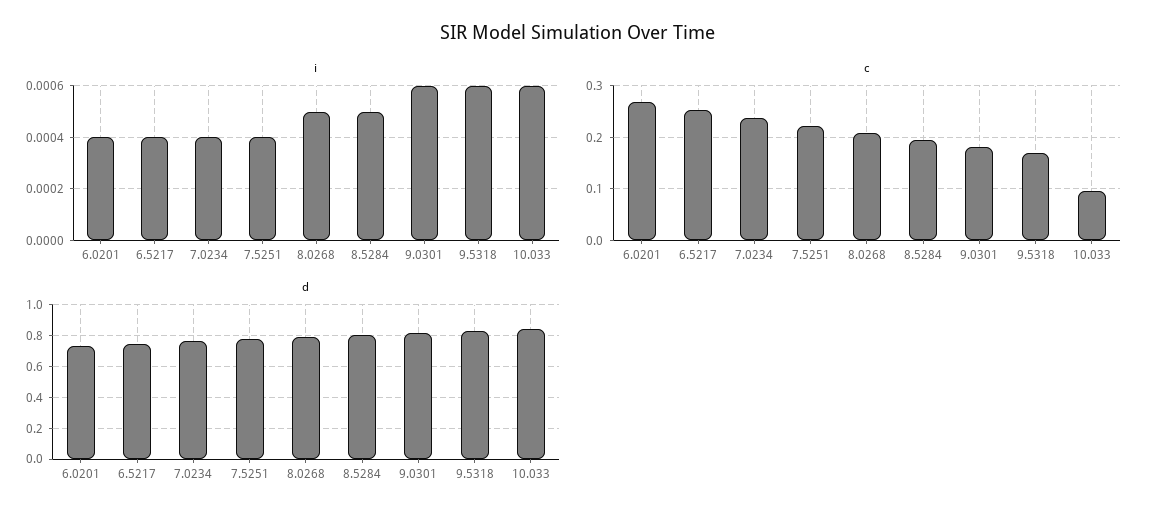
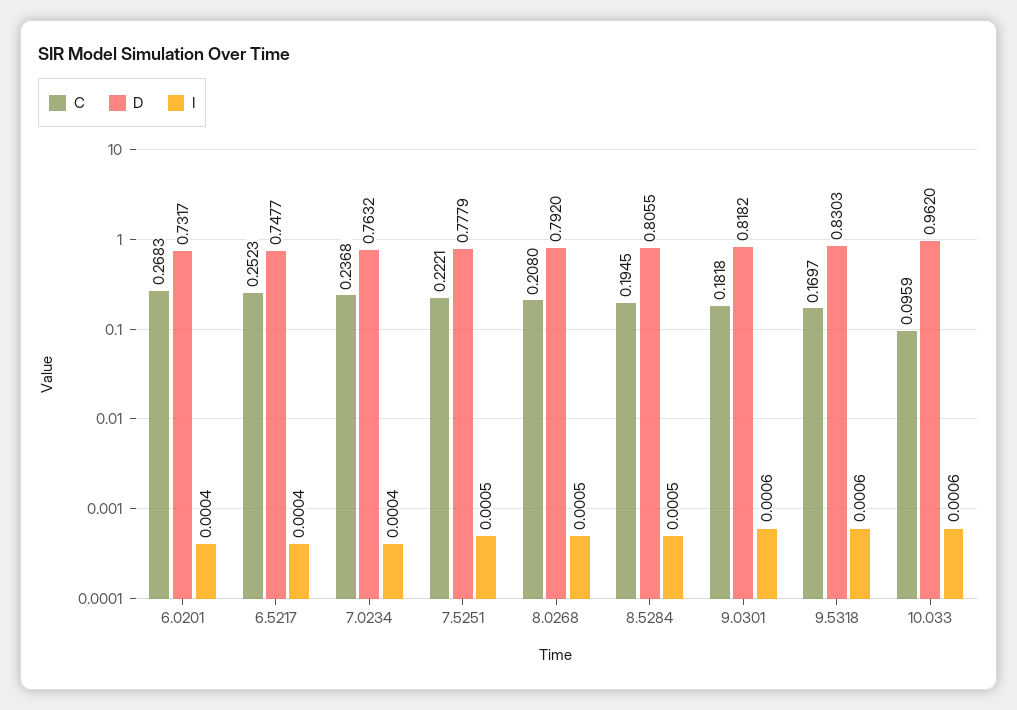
  {
    "i": {
      "6.0201": 0.0004,
      "6.5217": 0.0004,
      "7.0234": 0.0004,
-     "7.5251": 0.0004,
+     "7.5251": 0.0005,
      "8.0268": 0.0005,
      "8.5284": 0.0005,
      "9.0301": 0.0006,
      "9.5318": 0.0006,
      "10.033": 0.0006
    },
    "c": {
      "6.0201": 0.2683,
      "6.5217": 0.2523,
      "7.0234": 0.2368,
      "7.5251": 0.2221,
      "8.0268": 0.208,
      "8.5284": 0.1945,
      "9.0301": 0.1818,
      "9.5318": 0.1697,
      "10.033": 0.0959
    },
    "d": {
      "6.0201": 0.7317,
      "6.5217": 0.7477,
      "7.0234": 0.7632,
      "7.5251": 0.7779,
      "8.0268": 0.792,
      "8.5284": 0.8055,
      "9.0301": 0.8182,
      "9.5318": 0.8303,
-     "10.033": 0.85
+     "10.033": 0.962
    }
  }

